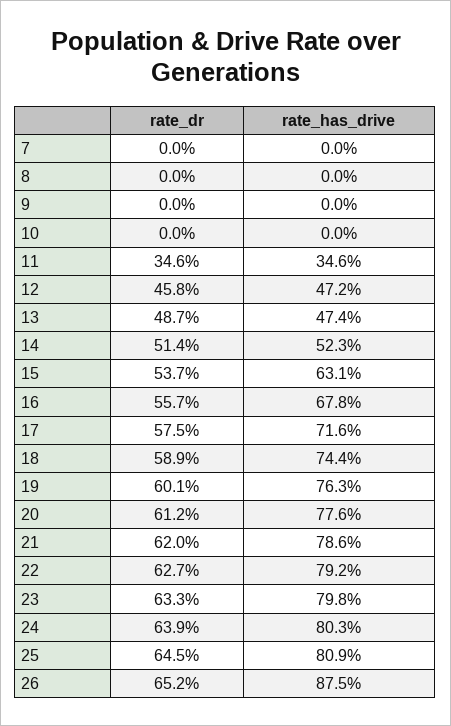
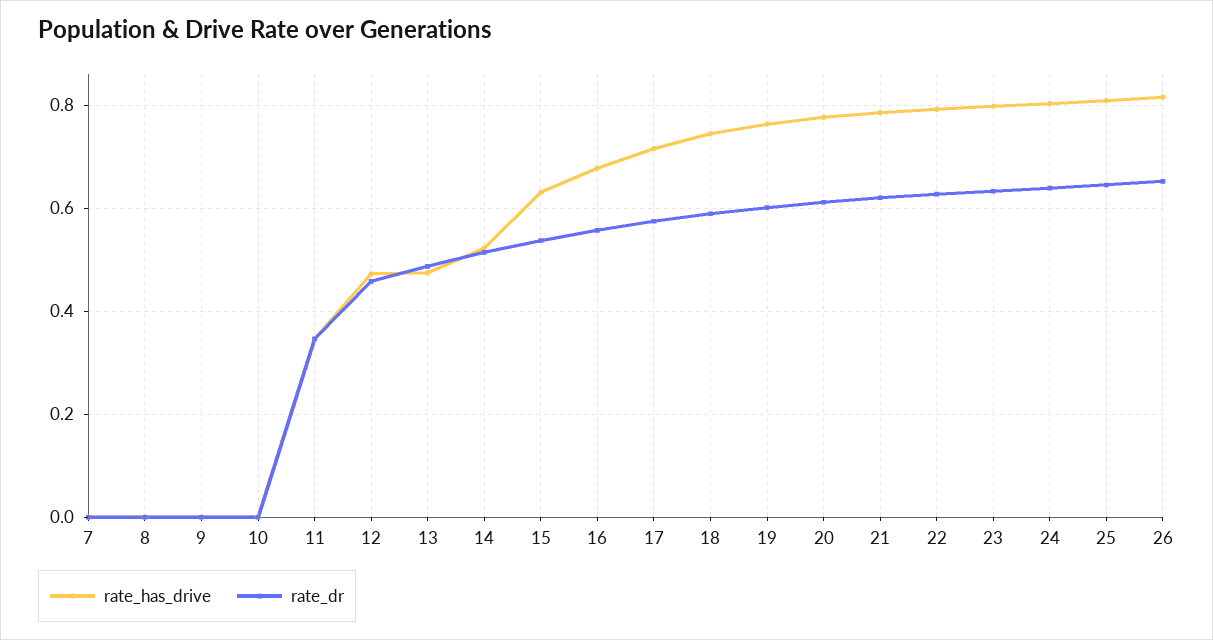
  {
    "rate_dr": {
      "7": 0,
      "8": 0,
      "9": 0,
      "10": 0,
      "11": 0.346,
      "12": 0.458,
      "13": 0.487,
      "14": 0.514,
      "15": 0.537,
      "16": 0.557,
      "17": 0.575,
      "18": 0.589,
      "19": 0.601,
      "20": 0.612,
      "21": 0.62,
      "22": 0.627,
      "23": 0.633,
      "24": 0.639,
      "25": 0.645,
      "26": 0.652
    },
    "rate_has_drive": {
      "7": 0,
      "8": 0,
      "9": 0,
      "10": 0,
      "11": 0.346,
      "12": 0.472,
      "13": 0.474,
      "14": 0.523,
      "15": 0.631,
      "16": 0.678,
      "17": 0.716,
      "18": 0.744,
      "19": 0.763,
      "20": 0.776,
      "21": 0.786,
      "22": 0.792,
      "23": 0.798,
      "24": 0.803,
      "25": 0.809,
-     "26": 0.875
+     "26": 0.82
    }
  }

